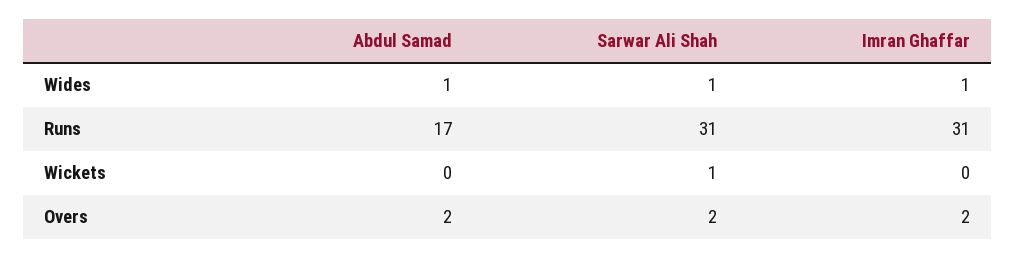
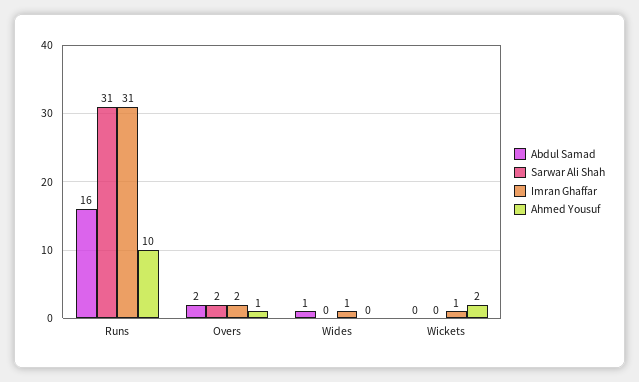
  {
    "Abdul Samad": {
      "Wides": 1,
-     "Runs": 17,
+     "Runs": 16,
      "Wickets": 0,
      "Overs": 2
    },
    "Sarwar Ali Shah": {
-     "Wides": 1,
+     "Wides": 0,
      "Runs": 31,
-     "Wickets": 1,
+     "Wickets": 0,
      "Overs": 2
    },
    "Imran Ghaffar": {
      "Wides": 1,
      "Runs": 31,
-     "Wickets": 0,
+     "Wickets": 1,
      "Overs": 2
-   }
+   },
+   "Ahmed Yousuf": {
+     "Runs": 10,
+     "Overs": 1,
+     "Wides": 0,
+     "Wickets": 2
+   }
  }

